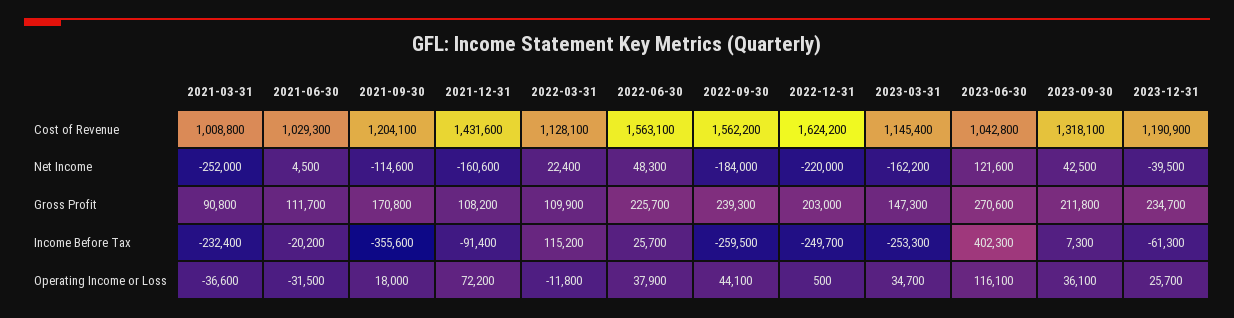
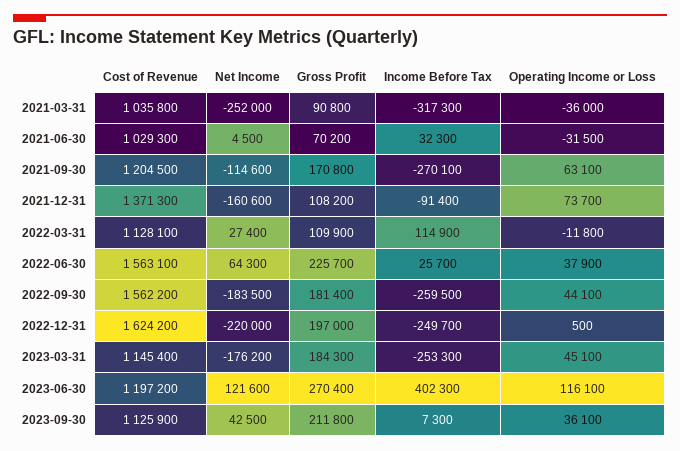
  {
    "2021-03-31": {
-     "Cost of Revenue": 1008800,
+     "Cost of Revenue": 1035800,
      "Net Income": -252000,
      "Gross Profit": 90800,
-     "Income Before Tax": -232400,
+     "Income Before Tax": -317300,
-     "Operating Income or Loss": -36600
+     "Operating Income or Loss": -36000
    },
    "2021-06-30": {
      "Cost of Revenue": 1029300,
      "Net Income": 4500,
-     "Gross Profit": 111700,
+     "Gross Profit": 70200,
-     "Income Before Tax": -20200,
+     "Income Before Tax": 32300,
      "Operating Income or Loss": -31500
    },
    "2021-09-30": {
-     "Cost of Revenue": 1204100,
+     "Cost of Revenue": 1204500,
      "Net Income": -114600,
      "Gross Profit": 170800,
-     "Income Before Tax": -355600,
+     "Income Before Tax": -270100,
-     "Operating Income or Loss": 18000
+     "Operating Income or Loss": 63100
    },
    "2021-12-31": {
-     "Cost of Revenue": 1431600,
+     "Cost of Revenue": 1371300,
      "Net Income": -160600,
      "Gross Profit": 108200,
      "Income Before Tax": -91400,
-     "Operating Income or Loss": 72200
+     "Operating Income or Loss": 73700
    },
    "2022-03-31": {
      "Cost of Revenue": 1128100,
-     "Net Income": 22400,
+     "Net Income": 27400,
      "Gross Profit": 109900,
-     "Income Before Tax": 115200,
+     "Income Before Tax": 114900,
      "Operating Income or Loss": -11800
    },
    "2022-06-30": {
      "Cost of Revenue": 1563100,
-     "Net Income": 48300,
+     "Net Income": 64300,
      "Gross Profit": 225700,
      "Income Before Tax": 25700,
      "Operating Income or Loss": 37900
    },
    "2022-09-30": {
      "Cost of Revenue": 1562200,
-     "Net Income": -184000,
+     "Net Income": -183500,
-     "Gross Profit": 239300,
+     "Gross Profit": 181400,
      "Income Before Tax": -259500,
      "Operating Income or Loss": 44100
    },
    "2022-12-31": {
      "Cost of Revenue": 1624200,
      "Net Income": -220000,
-     "Gross Profit": 203000,
+     "Gross Profit": 197000,
      "Income Before Tax": -249700,
      "Operating Income or Loss": 500
    },
    "2023-03-31": {
      "Cost of Revenue": 1145400,
-     "Net Income": -162200,
+     "Net Income": -176200,
-     "Gross Profit": 147300,
+     "Gross Profit": 184300,
      "Income Before Tax": -253300,
-     "Operating Income or Loss": 34700
+     "Operating Income or Loss": 45100
    },
    "2023-06-30": {
-     "Cost of Revenue": 1042800,
+     "Cost of Revenue": 1197200,
      "Net Income": 121600,
-     "Gross Profit": 270600,
+     "Gross Profit": 270400,
      "Income Before Tax": 402300,
      "Operating Income or Loss": 116100
    },
    "2023-09-30": {
-     "Cost of Revenue": 1318100,
+     "Cost of Revenue": 1125900,
      "Net Income": 42500,
      "Gross Profit": 211800,
      "Income Before Tax": 7300,
      "Operating Income or Loss": 36100
-   },
+   }
-   "2023-12-31": {
-     "Cost of Revenue": 1190900,
-     "Net Income": -39500,
-     "Gross Profit": 234700,
-     "Income Before Tax": -61300,
-     "Operating Income or Loss": 25700
-   }
  }

